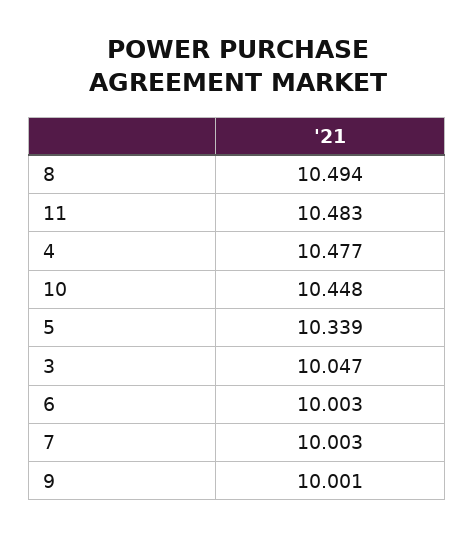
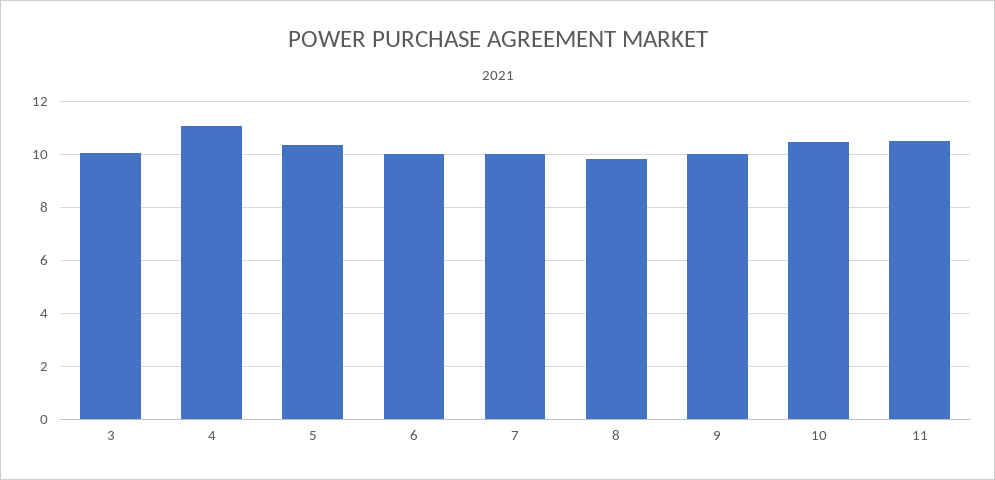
  {
-   "8": 10.494,
+   "8": 9.75,
    "11": 10.483,
-   "4": 10.477,
+   "4": 11,
    "10": 10.448,
    "5": 10.339,
    "3": 10.047,
    "6": 10.003,
    "7": 10.003,
    "9": 10.001
  }

